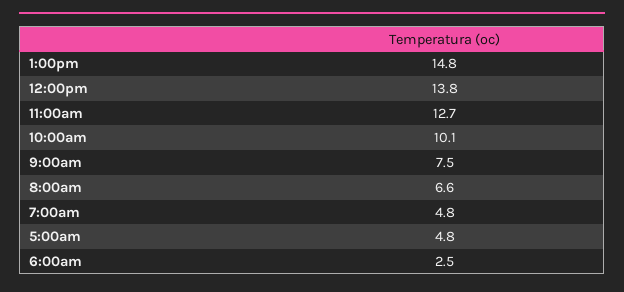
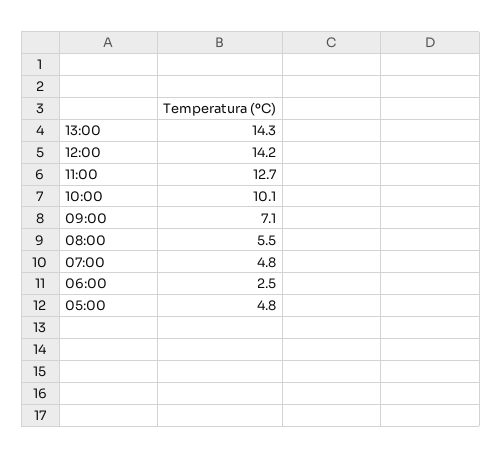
  {
-   "1:00pm": 14.8,
+   "1:00pm": 14.3,
-   "12:00pm": 13.8,
+   "12:00pm": 14.2,
    "11:00am": 12.7,
    "10:00am": 10.1,
-   "9:00am": 7.5,
+   "9:00am": 7.1,
-   "8:00am": 6.6,
+   "8:00am": 5.5,
    "7:00am": 4.8,
    "5:00am": 4.8,
    "6:00am": 2.5
  }

